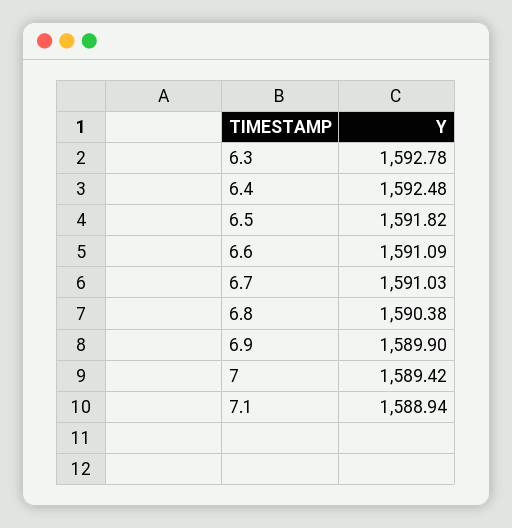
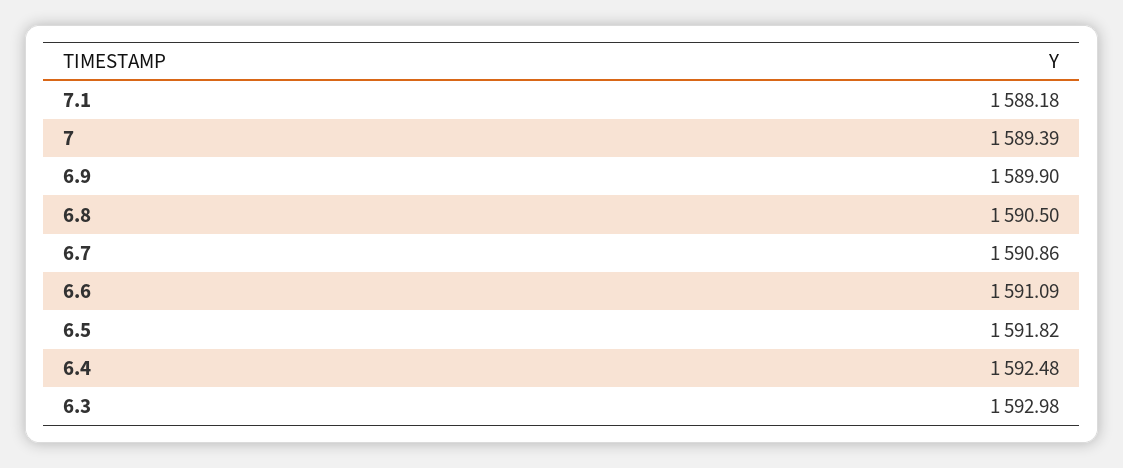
  {
-   "6.3": 1592.78,
+   "6.3": 1592.98,
    "6.4": 1592.48,
    "6.5": 1591.82,
    "6.6": 1591.09,
-   "6.7": 1591.03,
+   "6.7": 1590.86,
-   "6.8": 1590.38,
+   "6.8": 1590.5,
    "6.9": 1589.9,
-   "7": 1589.42,
+   "7": 1589.39,
-   "7.1": 1588.94
+   "7.1": 1588.18
  }

